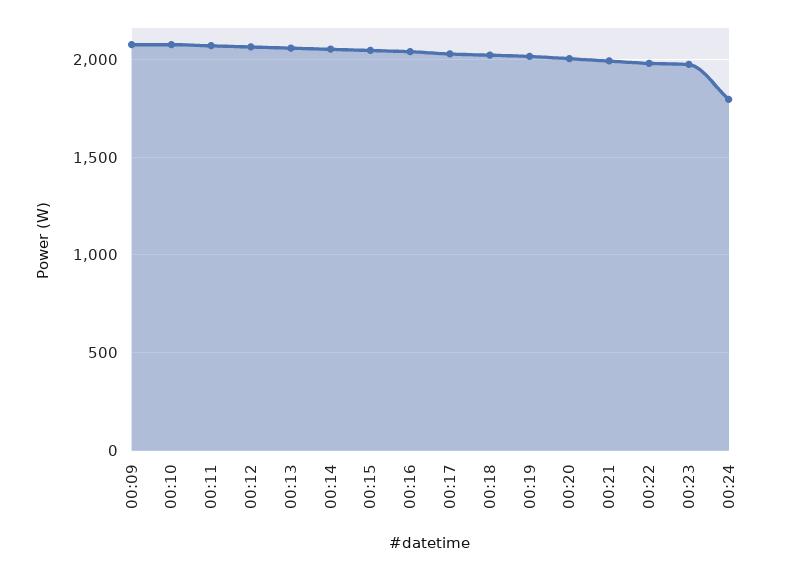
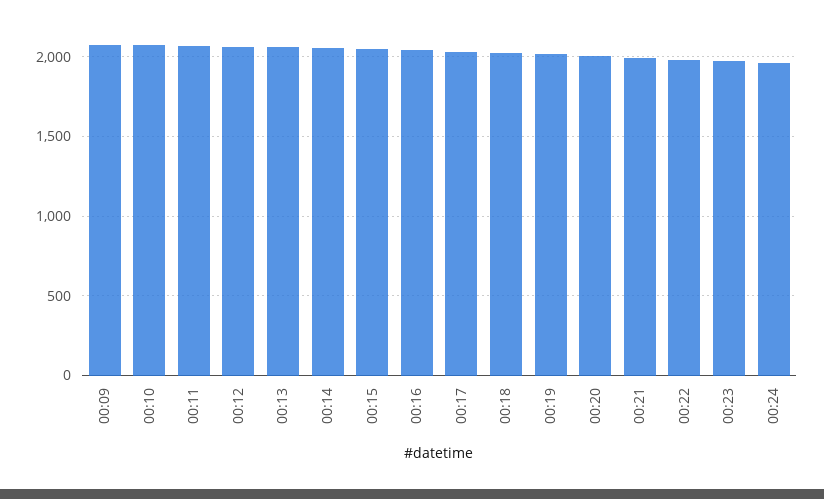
  {
    "00:09": 2100,
    "00:10": 2100,
    "00:11": 2050,
    "00:12": 2050,
    "00:13": 2050,
    "00:14": 2050,
    "00:15": 2050,
    "00:16": 2050,
    "00:17": 2050,
    "00:18": 2000,
    "00:19": 2000,
    "00:20": 2000,
    "00:21": 2000,
    "00:22": 2000,
    "00:23": 1950,
-   "00:24": 1800
+   "00:24": 1950
  }

